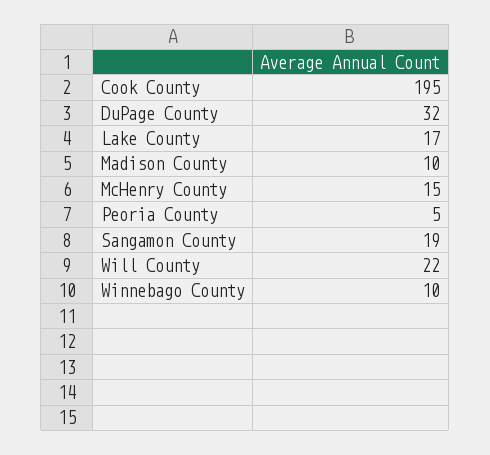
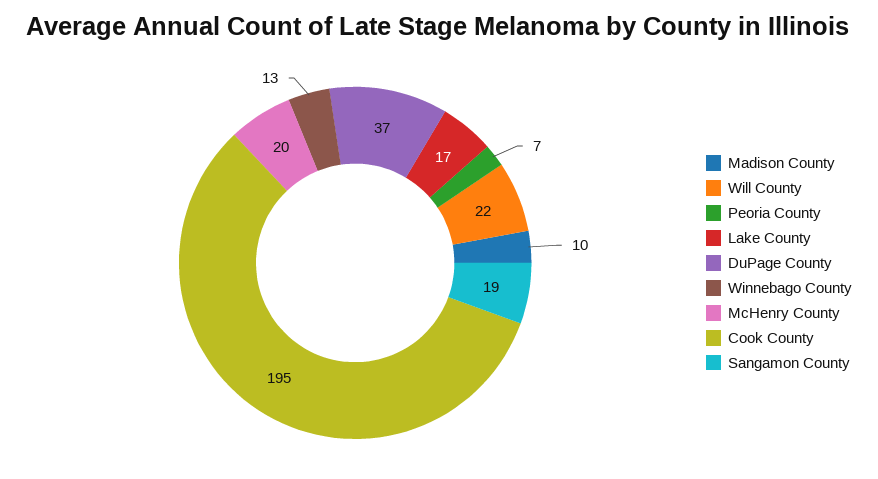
  {
    "Cook County": 195,
-   "DuPage County": 32,
+   "DuPage County": 37,
    "Lake County": 17,
    "Madison County": 10,
-   "McHenry County": 15,
+   "McHenry County": 20,
-   "Peoria County": 5,
+   "Peoria County": 7,
    "Sangamon County": 19,
    "Will County": 22,
-   "Winnebago County": 10
+   "Winnebago County": 13
  }

